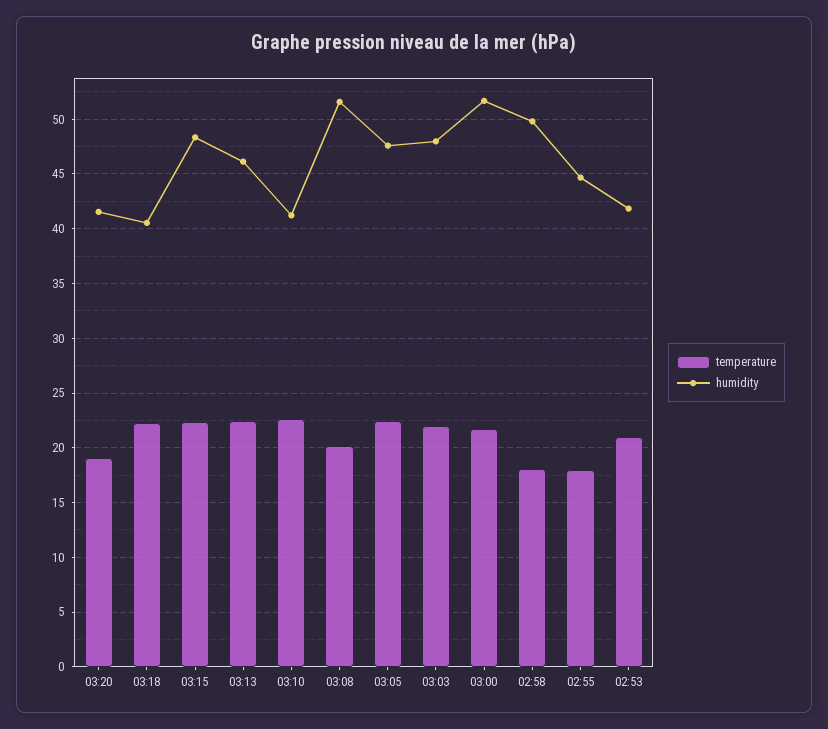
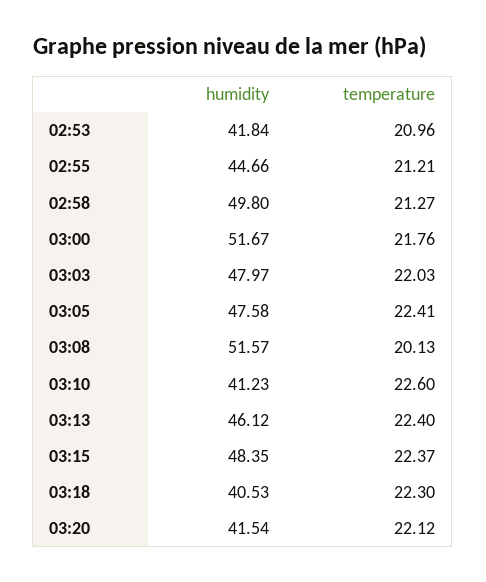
  {
    "temperature": {
-     "03:20": 19,
+     "03:20": 22.12,
      "03:18": 22.3,
      "03:15": 22.37,
      "03:13": 22.4,
      "03:10": 22.6,
      "03:08": 20.13,
      "03:05": 22.41,
      "03:03": 22.03,
      "03:00": 21.76,
-     "02:58": 18,
+     "02:58": 21.27,
-     "02:55": 18,
+     "02:55": 21.21,
      "02:53": 20.96
    },
    "humidity": {
      "03:20": 41.54,
      "03:18": 40.53,
      "03:15": 48.35,
      "03:13": 46.12,
      "03:10": 41.23,
      "03:08": 51.57,
      "03:05": 47.58,
      "03:03": 47.97,
      "03:00": 51.67,
      "02:58": 49.8,
      "02:55": 44.66,
      "02:53": 41.84
    }
  }

